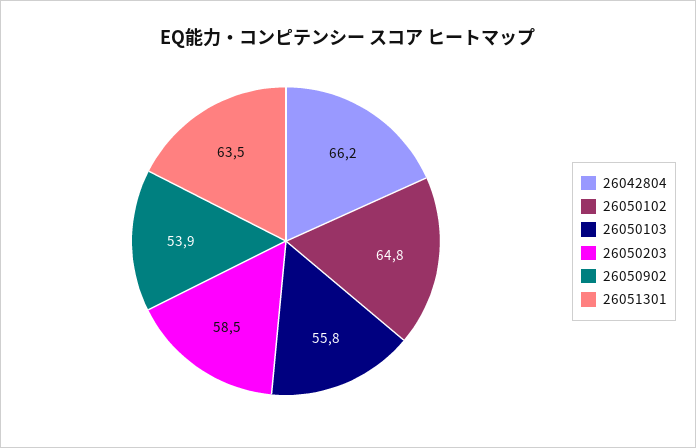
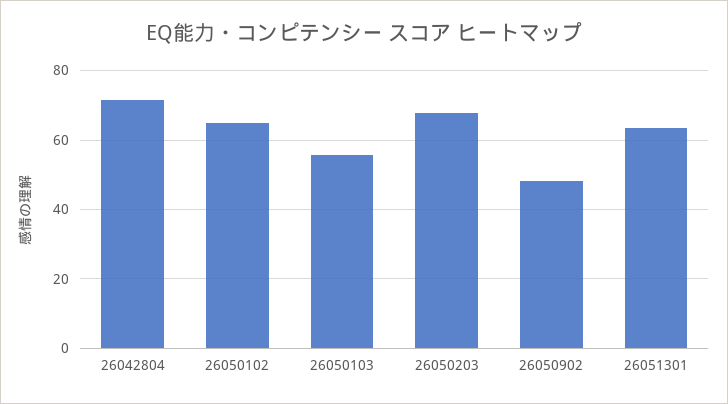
  {
-   "26042804": 66.2,
+   "26042804": 72,
    "26050102": 64.8,
    "26050103": 55.8,
-   "26050203": 58.5,
+   "26050203": 68,
-   "26050902": 53.9,
+   "26050902": 48,
    "26051301": 63.5
  }

